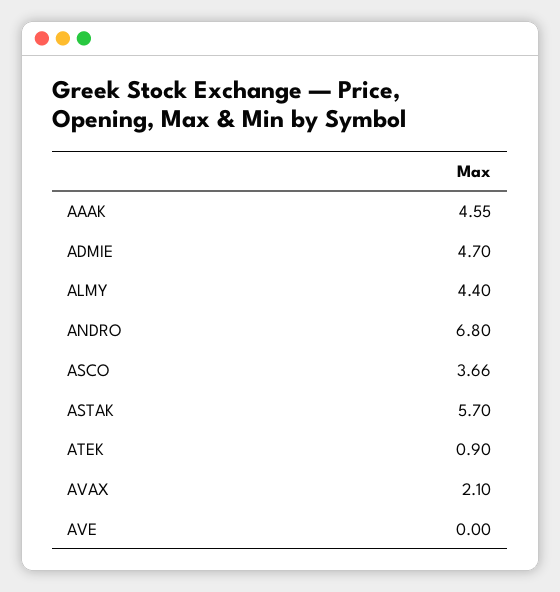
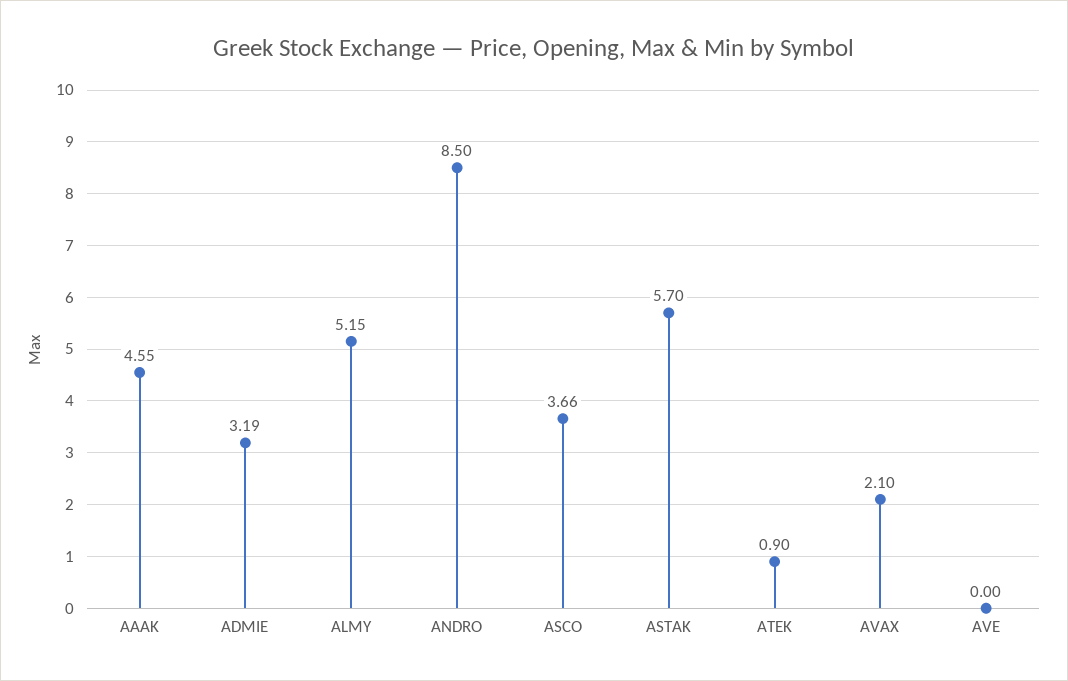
  {
    "AAAK": 4.55,
-   "ADMIE": 4.7,
+   "ADMIE": 3.19,
-   "ALMY": 4.4,
+   "ALMY": 5.15,
-   "ANDRO": 6.8,
+   "ANDRO": 8.5,
    "ASCO": 3.66,
    "ASTAK": 5.7,
    "ATEK": 0.9,
    "AVAX": 2.1,
    "AVE": 0
  }

